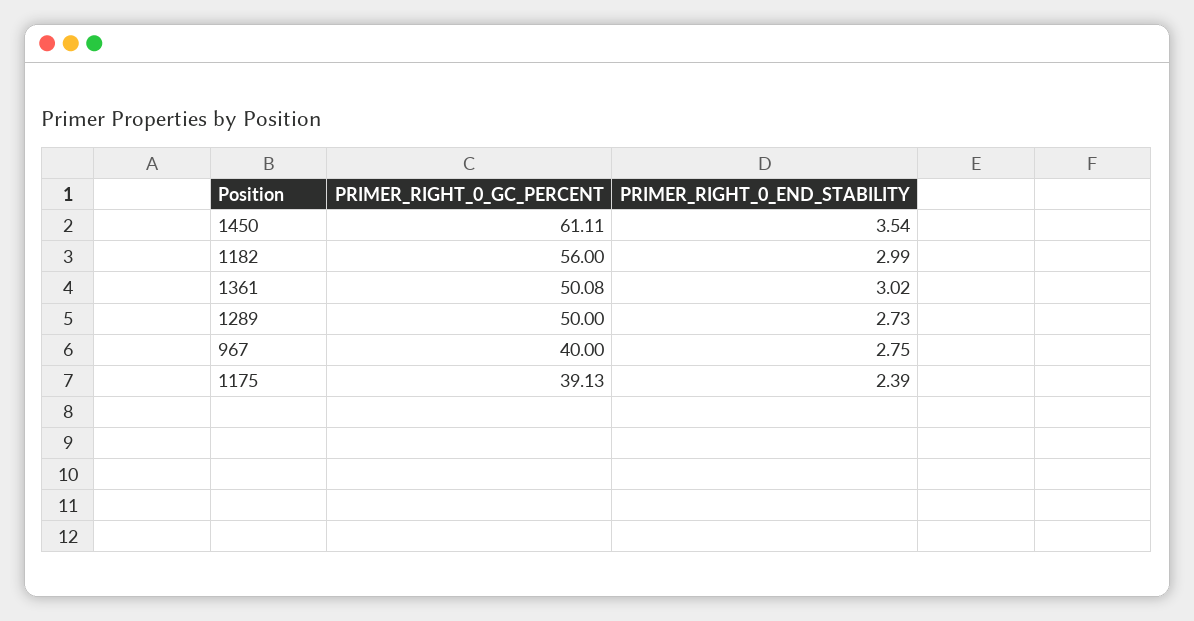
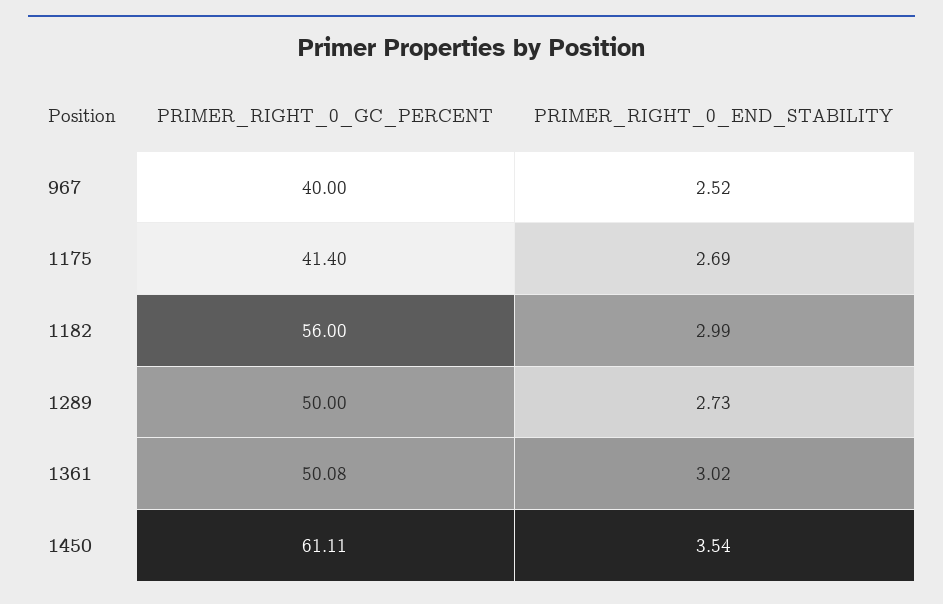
  {
    "PRIMER_RIGHT_0_GC_PERCENT": {
      "1450": 61.11,
      "1182": 56,
      "1361": 50.08,
      "1289": 50,
      "967": 40,
-     "1175": 39.13
+     "1175": 41.4
    },
    "PRIMER_RIGHT_0_END_STABILITY": {
      "1450": 3.54,
      "1182": 2.99,
      "1361": 3.02,
      "1289": 2.73,
-     "967": 2.75,
+     "967": 2.52,
-     "1175": 2.39
+     "1175": 2.69
    }
  }

